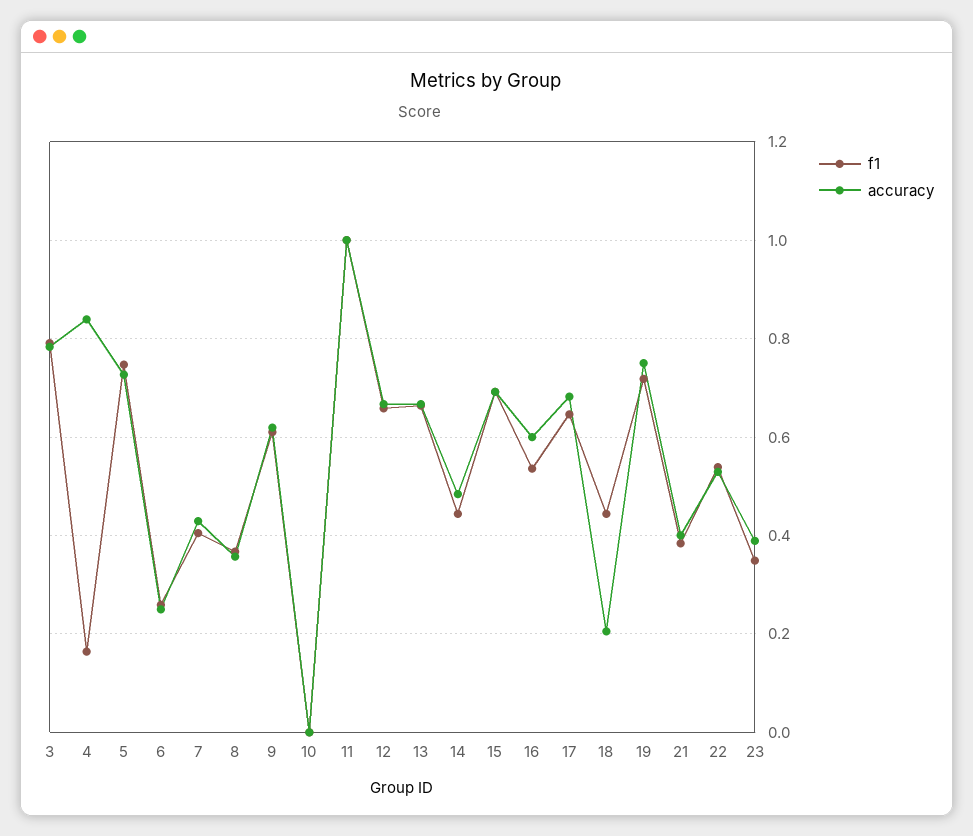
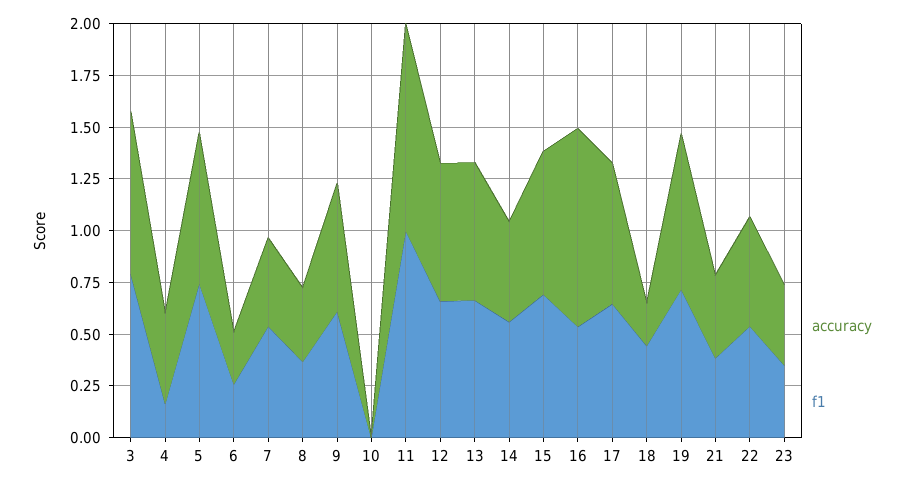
  {
    "f1": {
      "3": 0.8,
      "4": 0.16,
      "5": 0.74,
      "6": 0.26,
-     "7": 0.4,
+     "7": 0.55,
      "8": 0.36,
      "9": 0.62,
      "10": 0,
      "11": 1,
      "12": 0.66,
      "13": 0.66,
-     "14": 0.44,
+     "14": 0.55,
      "15": 0.7,
      "16": 0.54,
      "17": 0.64,
      "18": 0.44,
      "19": 0.72,
      "21": 0.38,
      "22": 0.54,
      "23": 0.34
    },
    "accuracy": {
      "3": 0.78,
-     "4": 0.84,
+     "4": 0.45,
      "5": 0.72,
      "6": 0.26,
      "7": 0.42,
      "8": 0.36,
      "9": 0.62,
      "10": 0,
      "11": 1,
      "12": 0.66,
      "13": 0.66,
      "14": 0.48,
      "15": 0.7,
-     "16": 0.6,
+     "16": 0.95,
      "17": 0.68,
      "18": 0.2,
      "19": 0.76,
      "21": 0.4,
      "22": 0.52,
      "23": 0.38
    }
  }

